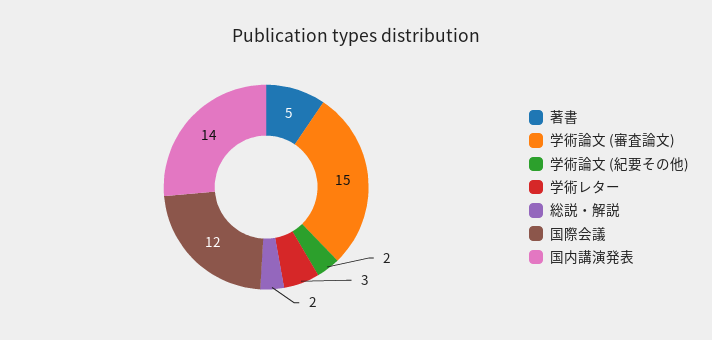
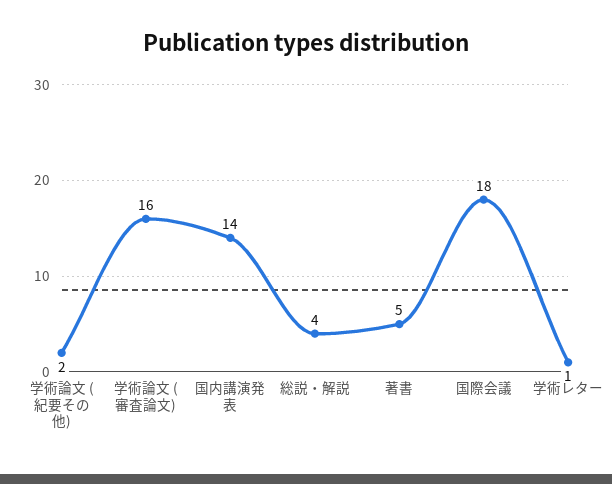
  {
    "著書": 5,
-   "学術論文 (審査論文)": 15,
+   "学術論文 (審査論文)": 16,
    "学術論文 (紀要その他)": 2,
-   "学術レター": 3,
+   "学術レター": 1,
-   "総説・解説": 2,
+   "総説・解説": 4,
-   "国際会議": 12,
+   "国際会議": 18,
    "国内講演発表": 14
  }

